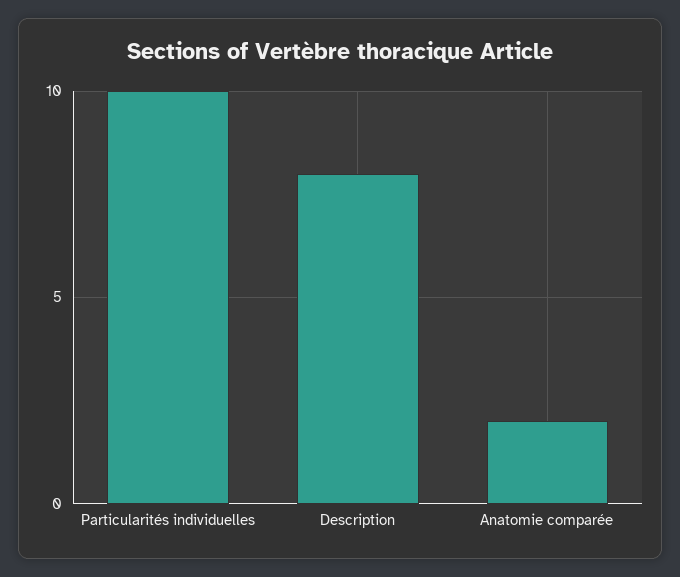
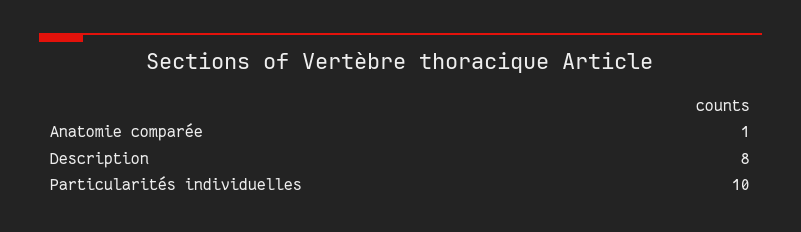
  {
    "Particularités individuelles": 10,
    "Description": 8,
-   "Anatomie comparée": 2
+   "Anatomie comparée": 1
  }

